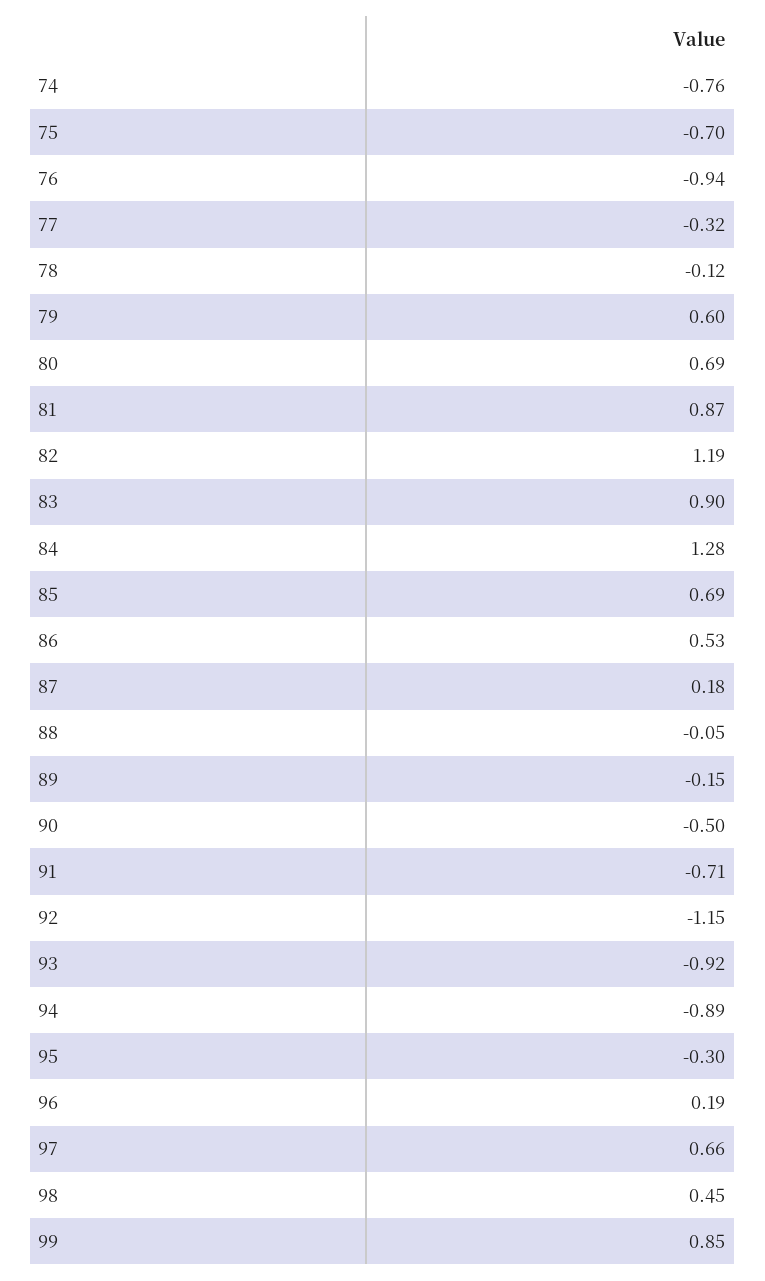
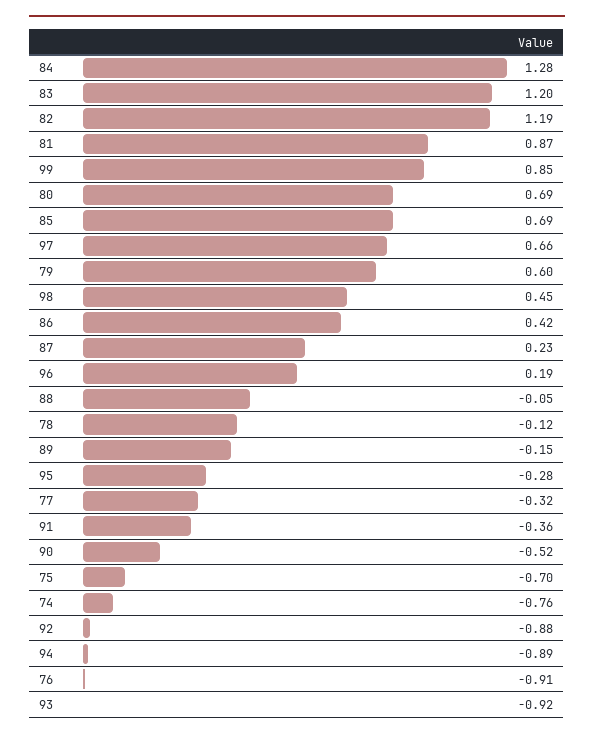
  {
    "74": -0.76,
    "75": -0.7,
-   "76": -0.94,
+   "76": -0.91,
    "77": -0.32,
    "78": -0.12,
    "79": 0.6,
    "80": 0.69,
    "81": 0.87,
    "82": 1.19,
-   "83": 0.9,
+   "83": 1.2,
    "84": 1.28,
    "85": 0.69,
-   "86": 0.53,
+   "86": 0.42,
-   "87": 0.18,
+   "87": 0.23,
    "88": -0.05,
    "89": -0.15,
-   "90": -0.5,
+   "90": -0.52,
-   "91": -0.71,
+   "91": -0.36,
-   "92": -1.15,
+   "92": -0.88,
    "93": -0.92,
    "94": -0.89,
-   "95": -0.3,
+   "95": -0.28,
    "96": 0.19,
    "97": 0.66,
    "98": 0.45,
    "99": 0.85
  }

